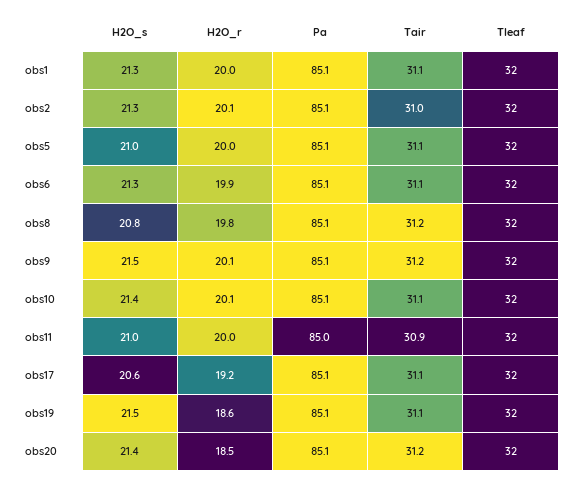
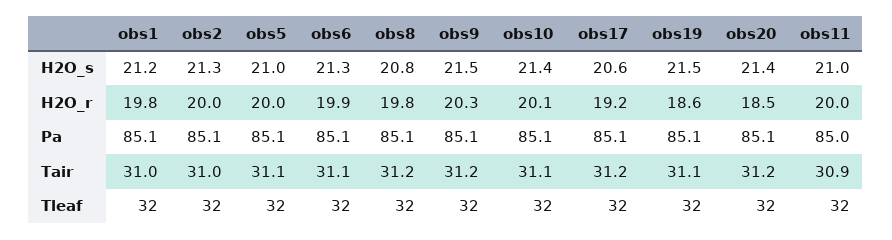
  {
    "H2O_s": {
-     "obs1": 21.3,
+     "obs1": 21.2,
      "obs2": 21.3,
      "obs5": 21,
      "obs6": 21.3,
      "obs8": 20.8,
      "obs9": 21.5,
      "obs10": 21.4,
      "obs11": 21,
      "obs17": 20.6,
      "obs19": 21.5,
      "obs20": 21.4
    },
    "H2O_r": {
-     "obs1": 20,
+     "obs1": 19.8,
-     "obs2": 20.1,
+     "obs2": 20,
      "obs5": 20,
      "obs6": 19.9,
      "obs8": 19.8,
-     "obs9": 20.1,
+     "obs9": 20.3,
      "obs10": 20.1,
      "obs11": 20,
      "obs17": 19.2,
      "obs19": 18.6,
      "obs20": 18.5
    },
    "Pa": {
      "obs1": 85.1,
      "obs2": 85.1,
      "obs5": 85.1,
      "obs6": 85.1,
      "obs8": 85.1,
      "obs9": 85.1,
      "obs10": 85.1,
      "obs11": 85,
      "obs17": 85.1,
      "obs19": 85.1,
      "obs20": 85.1
    },
    "Tair": {
-     "obs1": 31.1,
+     "obs1": 31,
      "obs2": 31,
      "obs5": 31.1,
      "obs6": 31.1,
      "obs8": 31.2,
      "obs9": 31.2,
      "obs10": 31.1,
      "obs11": 30.9,
-     "obs17": 31.1,
+     "obs17": 31.2,
      "obs19": 31.1,
      "obs20": 31.2
    },
    "Tleaf": {
      "obs1": 32,
      "obs2": 32,
      "obs5": 32,
      "obs6": 32,
      "obs8": 32,
      "obs9": 32,
      "obs10": 32,
      "obs11": 32,
      "obs17": 32,
      "obs19": 32,
      "obs20": 32
    }
  }

